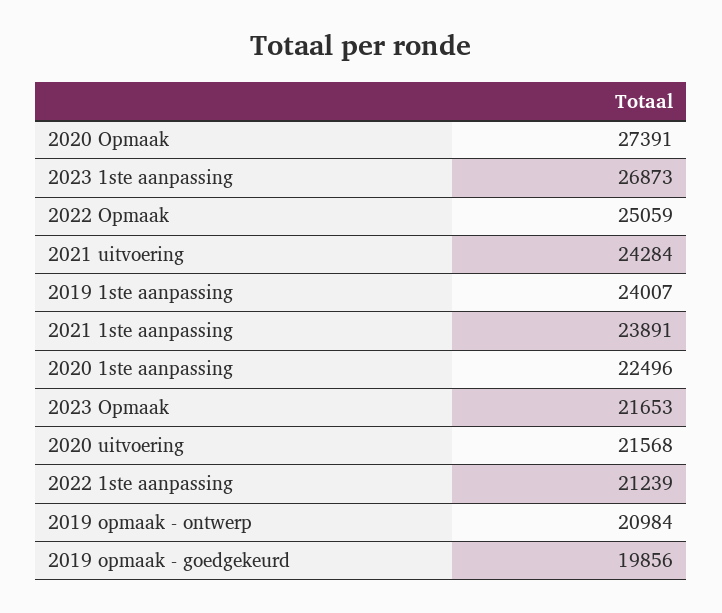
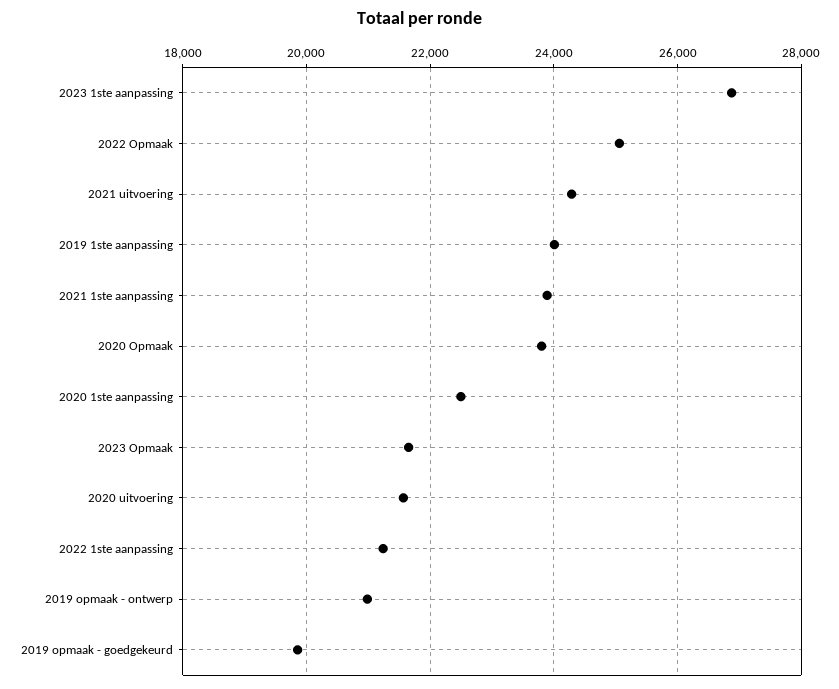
  {
-   "2020 Opmaak": 27391,
+   "2020 Opmaak": 23800,
    "2023 1ste aanpassing": 26873,
    "2022 Opmaak": 25059,
    "2021 uitvoering": 24284,
    "2019 1ste aanpassing": 24007,
    "2021 1ste aanpassing": 23891,
    "2020 1ste aanpassing": 22496,
    "2023 Opmaak": 21653,
    "2020 uitvoering": 21568,
    "2022 1ste aanpassing": 21239,
    "2019 opmaak - ontwerp": 20984,
    "2019 opmaak - goedgekeurd": 19856
  }

